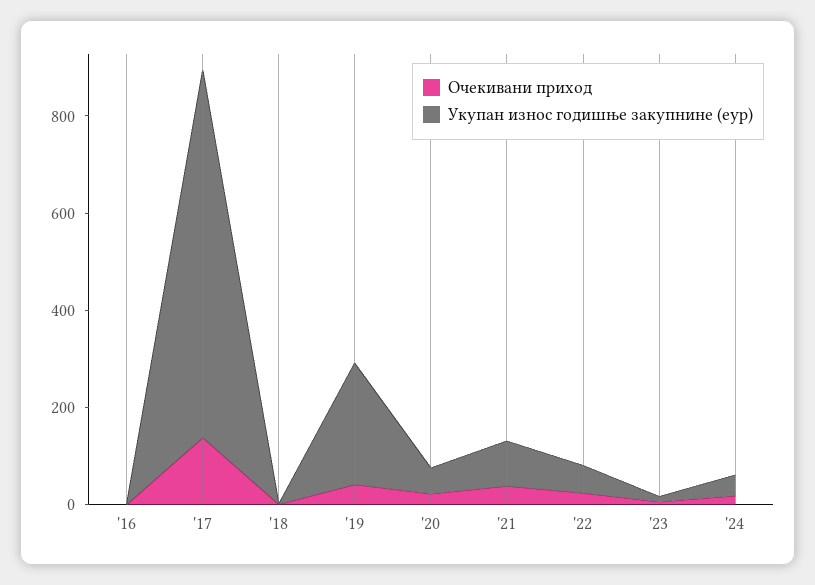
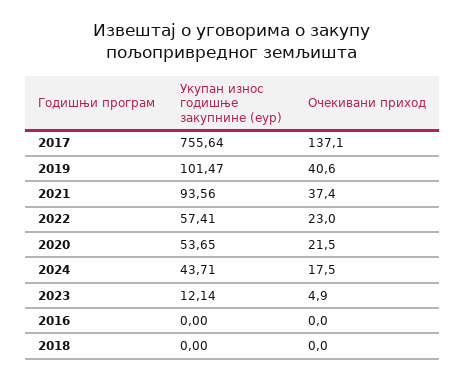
  {
    "Очекивани приход": {
      "'16": 0,
      "'17": 137.1,
      "'18": 0,
      "'19": 40.6,
      "'20": 21.5,
      "'21": 37.4,
      "'22": 23,
      "'23": 4.9,
      "'24": 17.5
    },
    "Укупан износ годишње закупнине (еур)": {
      "'16": 0,
      "'17": 755.64,
      "'18": 0,
-     "'19": 250,
+     "'19": 101.47,
      "'20": 53.65,
      "'21": 93.56,
      "'22": 57.41,
      "'23": 12.14,
      "'24": 43.71
    }
  }

